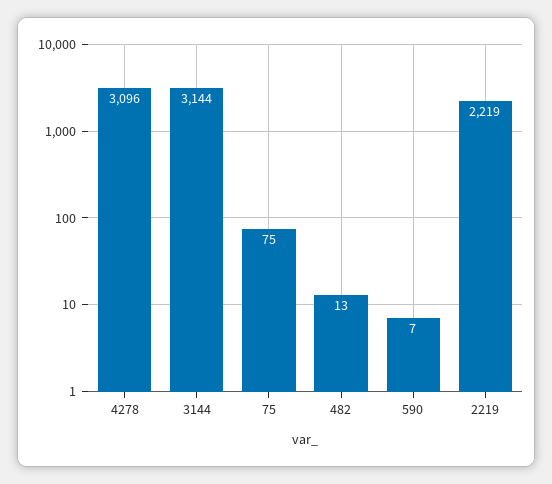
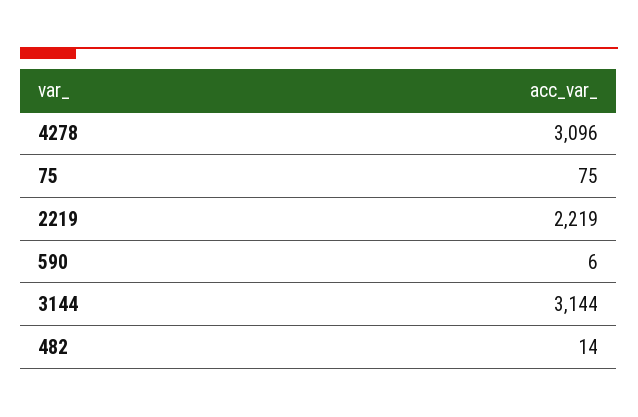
  {
    "4278": 3096,
    "3144": 3144,
    "75": 75,
-   "482": 13,
+   "482": 14,
-   "590": 7,
+   "590": 6,
    "2219": 2219
  }

